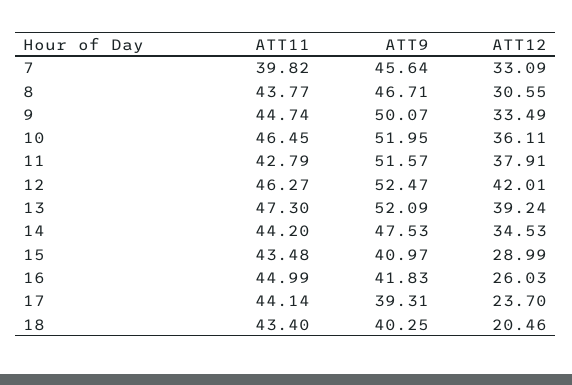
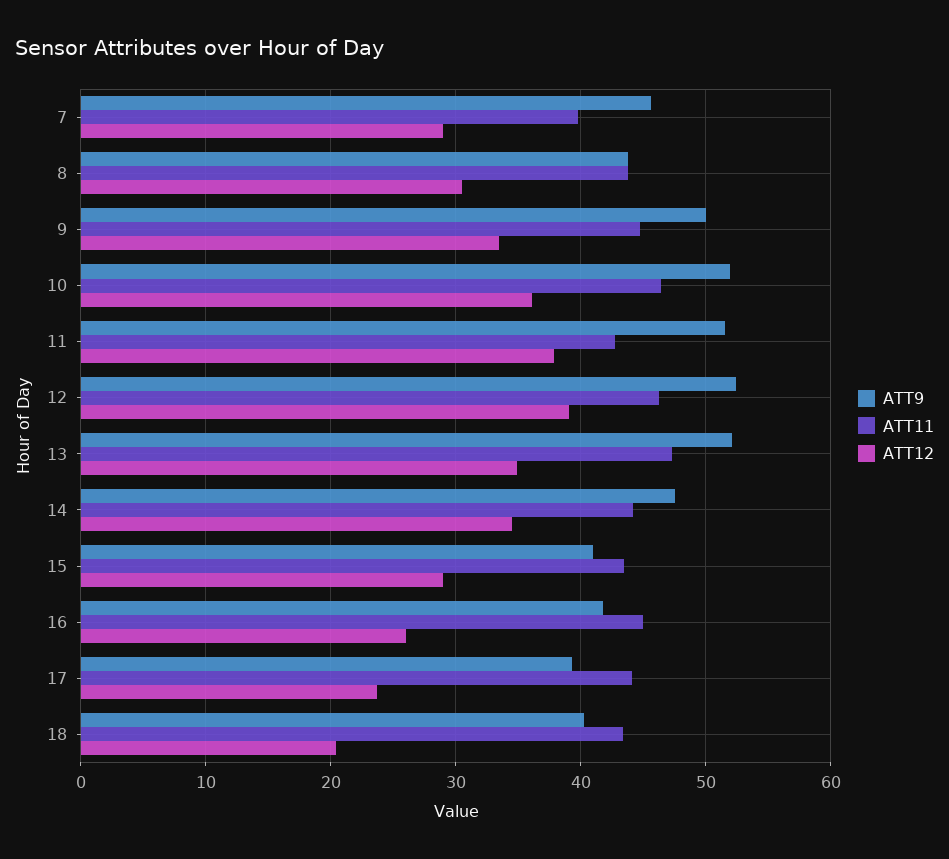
  {
    "ATT11": {
      "7": 39.82,
      "8": 43.77,
      "9": 44.74,
      "10": 46.45,
      "11": 42.79,
      "12": 46.27,
      "13": 47.3,
      "14": 44.2,
      "15": 43.48,
      "16": 44.99,
      "17": 44.14,
      "18": 43.4
    },
    "ATT9": {
      "7": 45.64,
-     "8": 46.71,
+     "8": 44,
      "9": 50.07,
      "10": 51.95,
      "11": 51.57,
      "12": 52.47,
      "13": 52.09,
      "14": 47.53,
      "15": 40.97,
      "16": 41.83,
      "17": 39.31,
      "18": 40.25
    },
    "ATT12": {
-     "7": 33.09,
+     "7": 29,
      "8": 30.55,
      "9": 33.49,
      "10": 36.11,
      "11": 37.91,
-     "12": 42.01,
+     "12": 39,
-     "13": 39.24,
+     "13": 35,
      "14": 34.53,
      "15": 28.99,
      "16": 26.03,
      "17": 23.7,
      "18": 20.46
    }
  }

